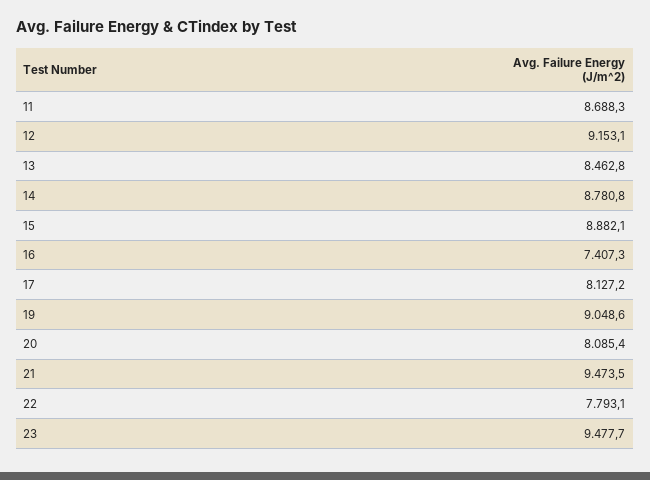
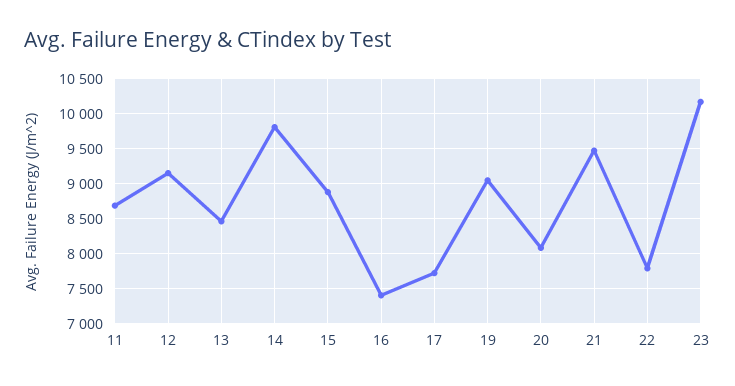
  {
    "11": 8688.3,
    "12": 9153.1,
    "13": 8462.8,
-   "14": 8780.8,
+   "14": 9800,
    "15": 8882.1,
    "16": 7407.3,
-   "17": 8127.2,
+   "17": 7700,
    "19": 9048.6,
    "20": 8085.4,
    "21": 9473.5,
    "22": 7793.1,
-   "23": 9477.7
+   "23": 10200
  }

